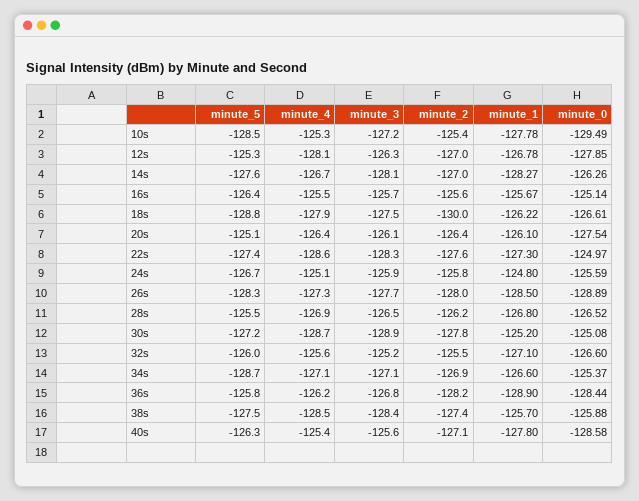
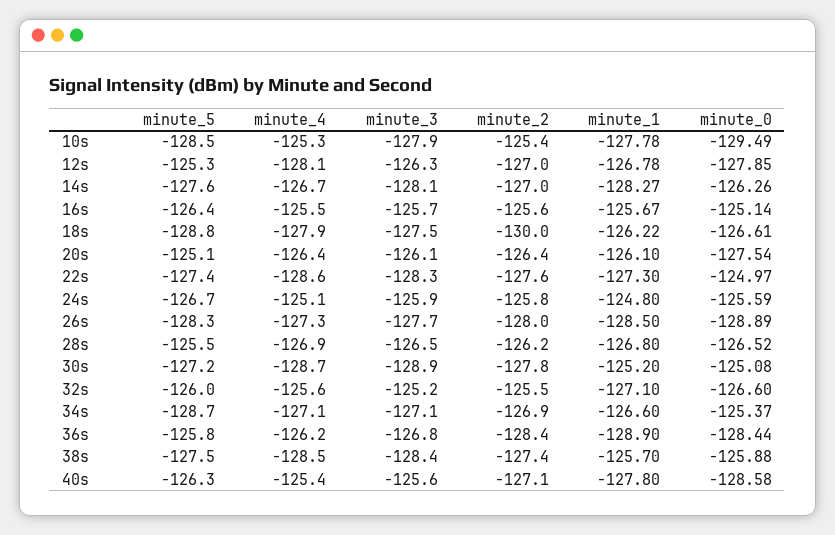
  {
    "minute_5": {
      "10s": -128.5,
      "12s": -125.3,
      "14s": -127.6,
      "16s": -126.4,
      "18s": -128.8,
      "20s": -125.1,
      "22s": -127.4,
      "24s": -126.7,
      "26s": -128.3,
      "28s": -125.5,
      "30s": -127.2,
      "32s": -126,
      "34s": -128.7,
      "36s": -125.8,
      "38s": -127.5,
      "40s": -126.3
    },
    "minute_4": {
      "10s": -125.3,
      "12s": -128.1,
      "14s": -126.7,
      "16s": -125.5,
      "18s": -127.9,
      "20s": -126.4,
      "22s": -128.6,
      "24s": -125.1,
      "26s": -127.3,
      "28s": -126.9,
      "30s": -128.7,
      "32s": -125.6,
      "34s": -127.1,
      "36s": -126.2,
      "38s": -128.5,
      "40s": -125.4
    },
    "minute_3": {
-     "10s": -127.2,
+     "10s": -127.9,
      "12s": -126.3,
      "14s": -128.1,
      "16s": -125.7,
      "18s": -127.5,
      "20s": -126.1,
      "22s": -128.3,
      "24s": -125.9,
      "26s": -127.7,
      "28s": -126.5,
      "30s": -128.9,
      "32s": -125.2,
      "34s": -127.1,
      "36s": -126.8,
      "38s": -128.4,
      "40s": -125.6
    },
    "minute_2": {
      "10s": -125.4,
      "12s": -127,
      "14s": -127,
      "16s": -125.6,
      "18s": -130,
      "20s": -126.4,
      "22s": -127.6,
      "24s": -125.8,
      "26s": -128,
      "28s": -126.2,
      "30s": -127.8,
      "32s": -125.5,
      "34s": -126.9,
-     "36s": -128.2,
+     "36s": -128.4,
      "38s": -127.4,
      "40s": -127.1
    },
    "minute_1": {
      "10s": -127.78,
      "12s": -126.78,
      "14s": -128.27,
      "16s": -125.67,
      "18s": -126.22,
      "20s": -126.1,
      "22s": -127.3,
      "24s": -124.8,
      "26s": -128.5,
      "28s": -126.8,
      "30s": -125.2,
      "32s": -127.1,
      "34s": -126.6,
      "36s": -128.9,
      "38s": -125.7,
      "40s": -127.8
    },
    "minute_0": {
      "10s": -129.49,
      "12s": -127.85,
      "14s": -126.26,
      "16s": -125.14,
      "18s": -126.61,
      "20s": -127.54,
      "22s": -124.97,
      "24s": -125.59,
      "26s": -128.89,
      "28s": -126.52,
      "30s": -125.08,
      "32s": -126.6,
      "34s": -125.37,
      "36s": -128.44,
      "38s": -125.88,
      "40s": -128.58
    }
  }

